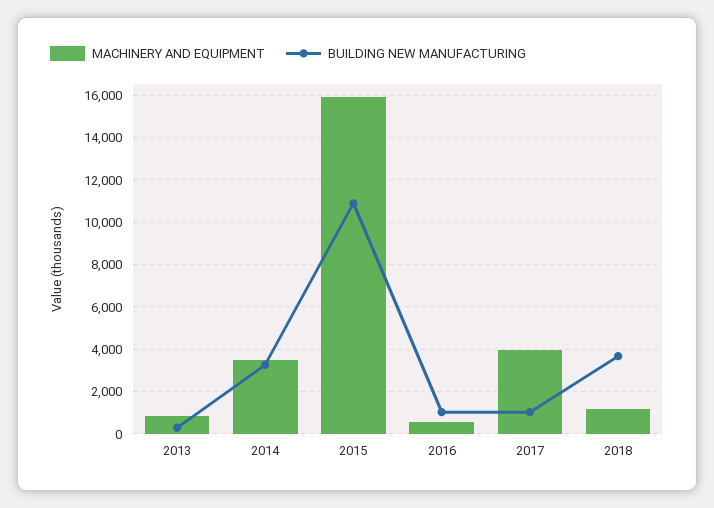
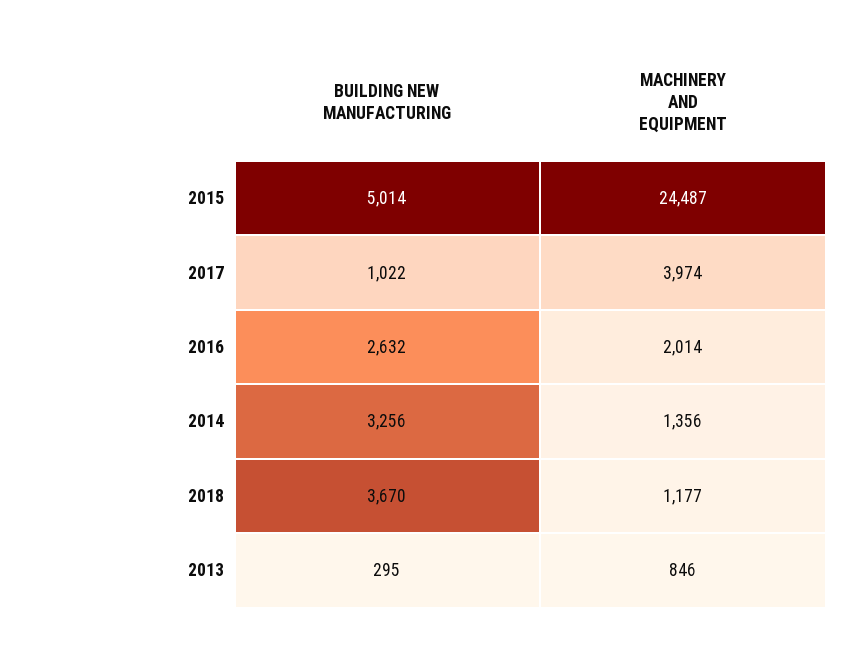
  {
    "MACHINERY AND EQUIPMENT": {
      "2013": 846,
-     "2014": 3500,
+     "2014": 1356,
-     "2015": 16000,
+     "2015": 24487,
-     "2016": 500,
+     "2016": 2014,
      "2017": 3974,
      "2018": 1177
    },
    "BUILDING NEW MANUFACTURING": {
      "2013": 295,
      "2014": 3256,
-     "2015": 11000,
+     "2015": 5014,
-     "2016": 1000,
+     "2016": 2632,
      "2017": 1022,
      "2018": 3670
    }
  }

